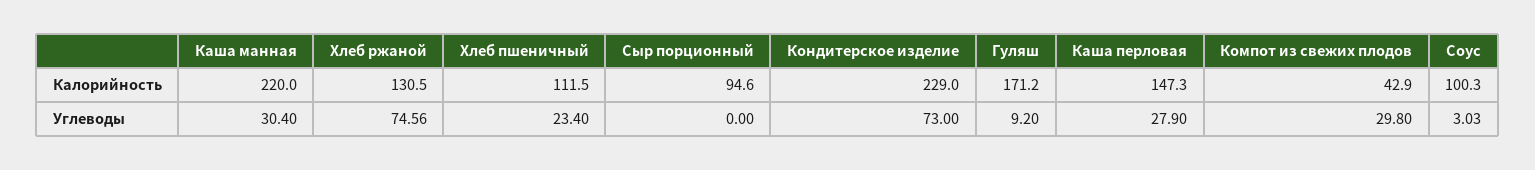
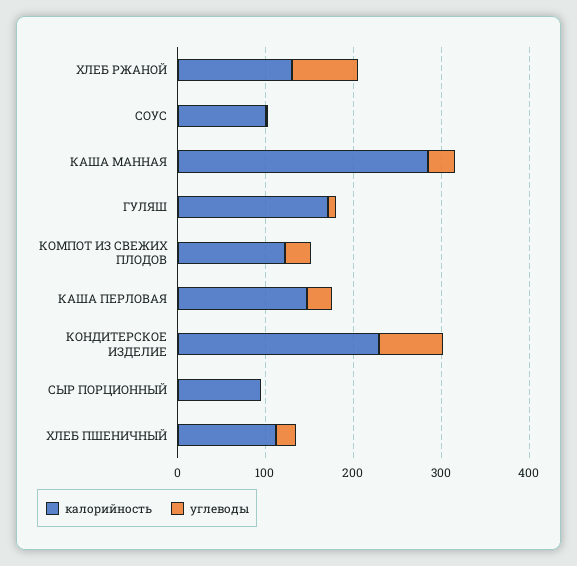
  {
    "Калорийность": {
-     "Каша манная": 220,
+     "Каша манная": 280,
      "Хлеб ржаной": 130.5,
      "Хлеб пшеничный": 111.5,
      "Сыр порционный": 94.6,
      "Кондитерское изделие": 229,
      "Гуляш": 171.2,
      "Каша перловая": 147.3,
-     "Компот из свежих плодов": 42.9,
+     "Компот из свежих плодов": 120,
      "Соус": 100.3
    },
    "Углеводы": {
      "Каша манная": 30.4,
      "Хлеб ржаной": 74.56,
      "Хлеб пшеничный": 23.4,
      "Сыр порционный": 0,
      "Кондитерское изделие": 73,
      "Гуляш": 9.2,
      "Каша перловая": 27.9,
      "Компот из свежих плодов": 29.8,
      "Соус": 3.03
    }
  }

